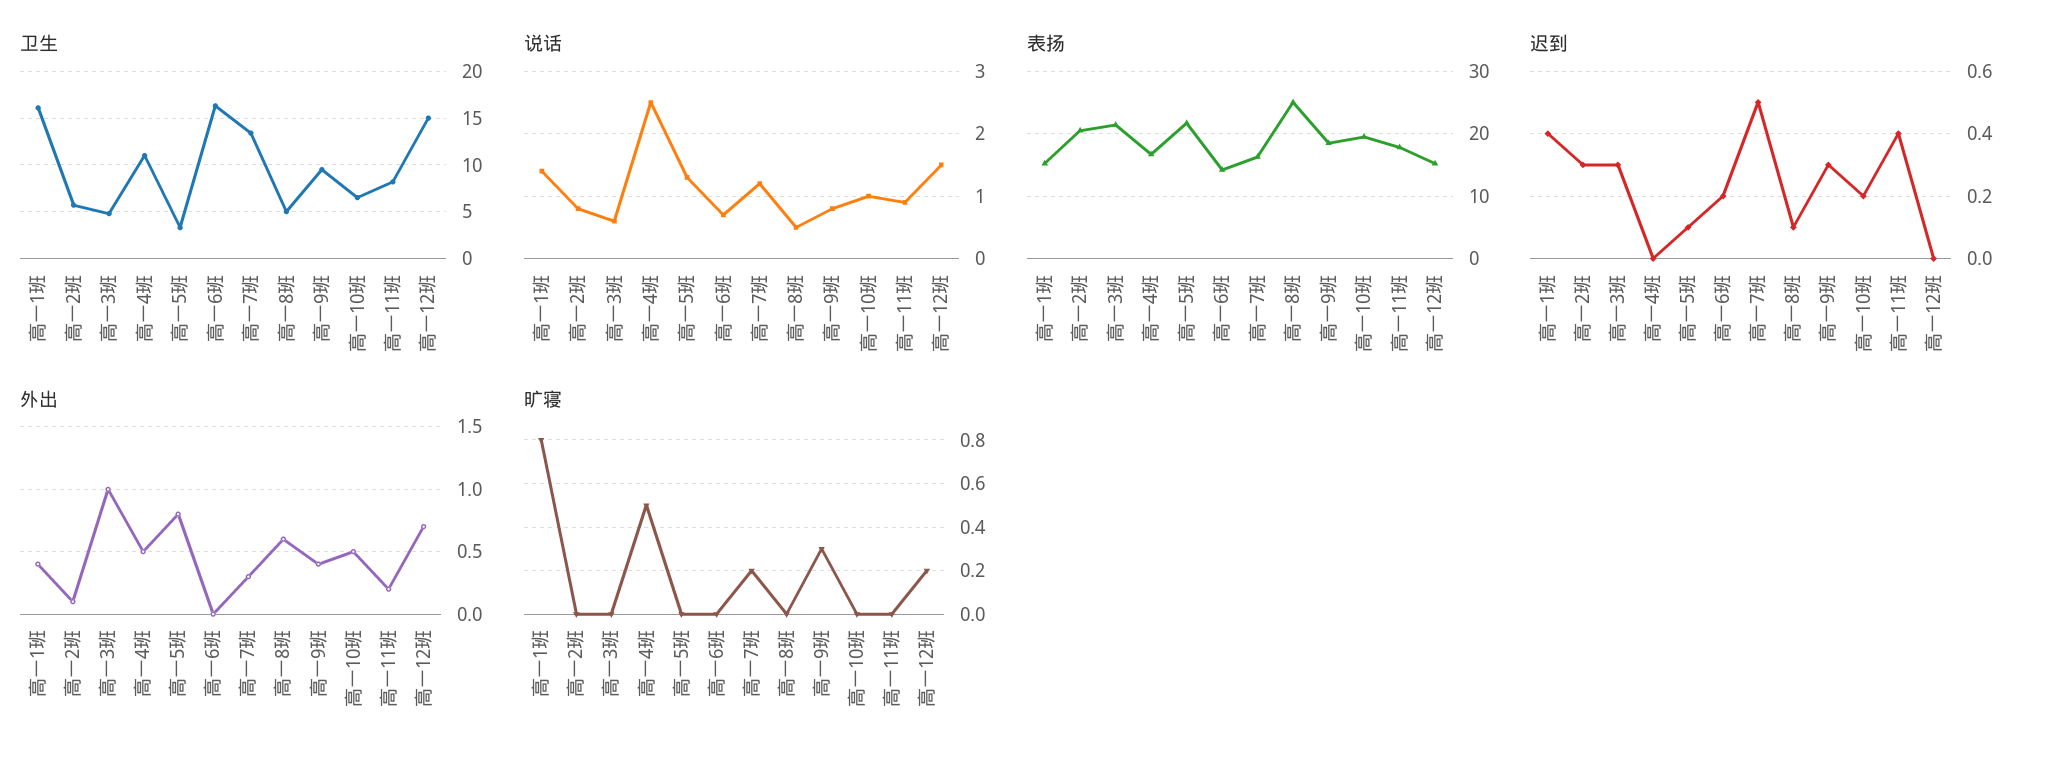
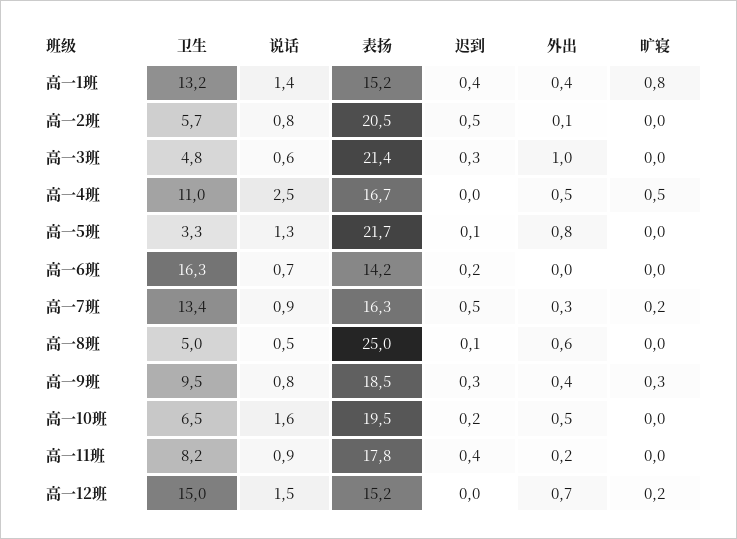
  {
    "卫生": {
-     "高一1班": 16,
+     "高一1班": 13.2,
      "高一2班": 5.7,
      "高一3班": 4.8,
      "高一4班": 11,
      "高一5班": 3.3,
      "高一6班": 16.3,
      "高一7班": 13.4,
      "高一8班": 5,
      "高一9班": 9.5,
      "高一10班": 6.5,
      "高一11班": 8.2,
      "高一12班": 15
    },
    "说话": {
      "高一1班": 1.4,
      "高一2班": 0.8,
      "高一3班": 0.6,
      "高一4班": 2.5,
      "高一5班": 1.3,
      "高一6班": 0.7,
-     "高一7班": 1.2,
+     "高一7班": 0.9,
      "高一8班": 0.5,
      "高一9班": 0.8,
-     "高一10班": 1,
+     "高一10班": 1.6,
      "高一11班": 0.9,
      "高一12班": 1.5
    },
    "表扬": {
      "高一1班": 15.2,
      "高一2班": 20.5,
      "高一3班": 21.4,
      "高一4班": 16.7,
      "高一5班": 21.7,
      "高一6班": 14.2,
      "高一7班": 16.3,
      "高一8班": 25,
      "高一9班": 18.5,
      "高一10班": 19.5,
      "高一11班": 17.8,
      "高一12班": 15.2
    },
    "迟到": {
      "高一1班": 0.4,
-     "高一2班": 0.3,
+     "高一2班": 0.5,
      "高一3班": 0.3,
      "高一4班": 0,
      "高一5班": 0.1,
      "高一6班": 0.2,
      "高一7班": 0.5,
      "高一8班": 0.1,
      "高一9班": 0.3,
      "高一10班": 0.2,
      "高一11班": 0.4,
      "高一12班": 0
    },
    "外出": {
      "高一1班": 0.4,
      "高一2班": 0.1,
      "高一3班": 1,
      "高一4班": 0.5,
      "高一5班": 0.8,
      "高一6班": 0,
      "高一7班": 0.3,
      "高一8班": 0.6,
      "高一9班": 0.4,
      "高一10班": 0.5,
      "高一11班": 0.2,
      "高一12班": 0.7
    },
    "旷寝": {
      "高一1班": 0.8,
      "高一2班": 0,
      "高一3班": 0,
      "高一4班": 0.5,
      "高一5班": 0,
      "高一6班": 0,
      "高一7班": 0.2,
      "高一8班": 0,
      "高一9班": 0.3,
      "高一10班": 0,
      "高一11班": 0,
      "高一12班": 0.2
    }
  }

